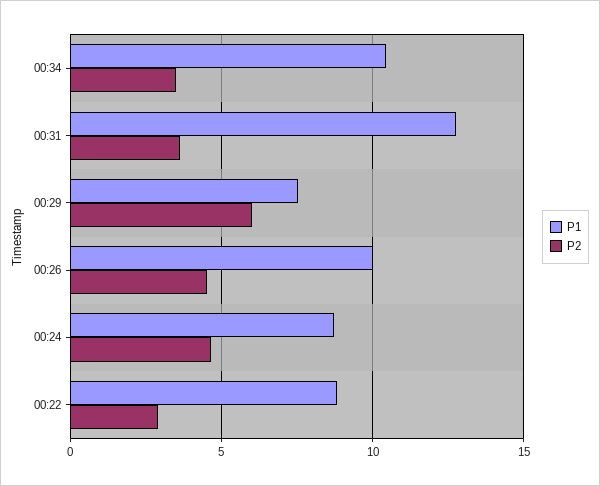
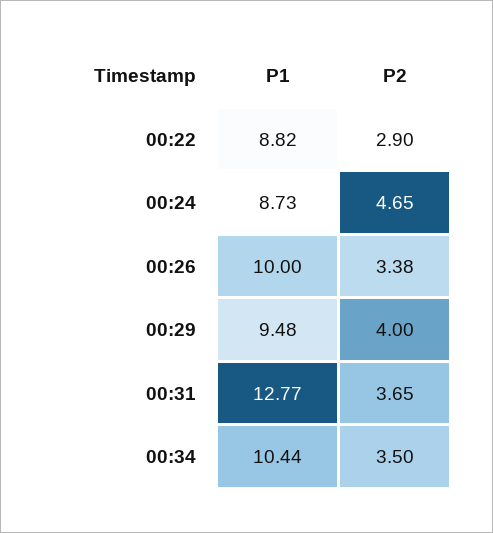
  {
    "P1": {
      "00:34": 10.44,
      "00:31": 12.77,
-     "00:29": 7.5,
+     "00:29": 9.48,
      "00:26": 10,
      "00:24": 8.73,
      "00:22": 8.82
    },
    "P2": {
      "00:34": 3.5,
      "00:31": 3.65,
-     "00:29": 6,
+     "00:29": 4,
-     "00:26": 4.5,
+     "00:26": 3.38,
      "00:24": 4.65,
      "00:22": 2.9
    }
  }

